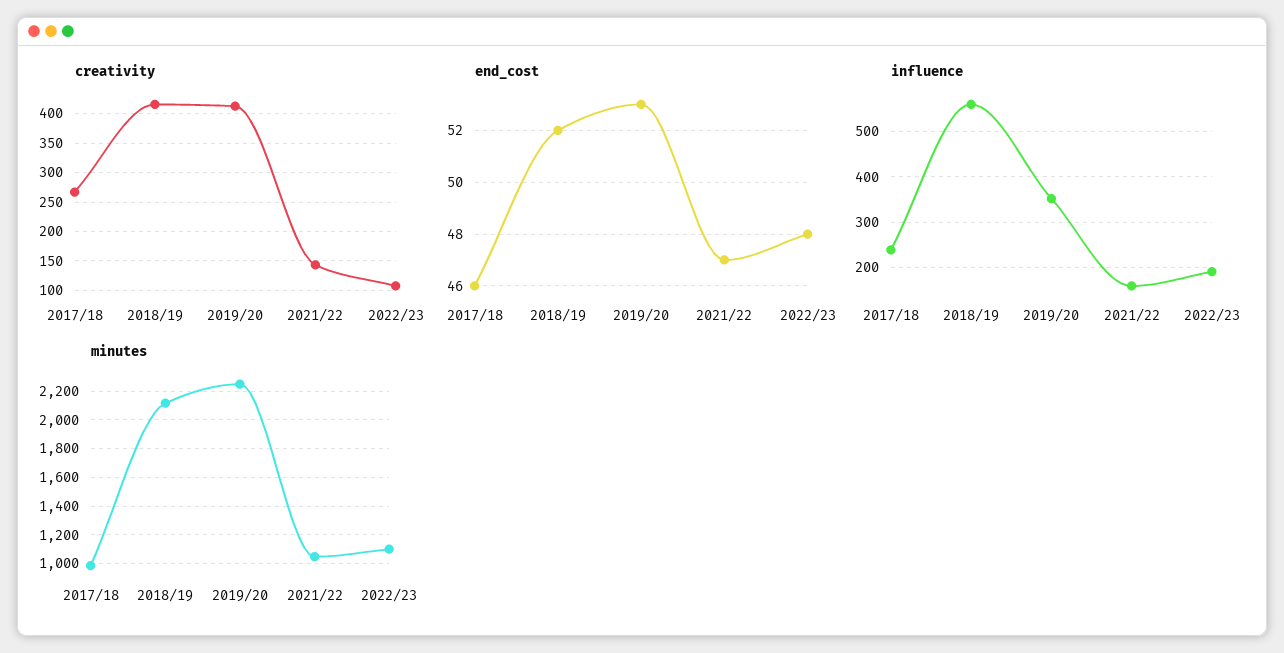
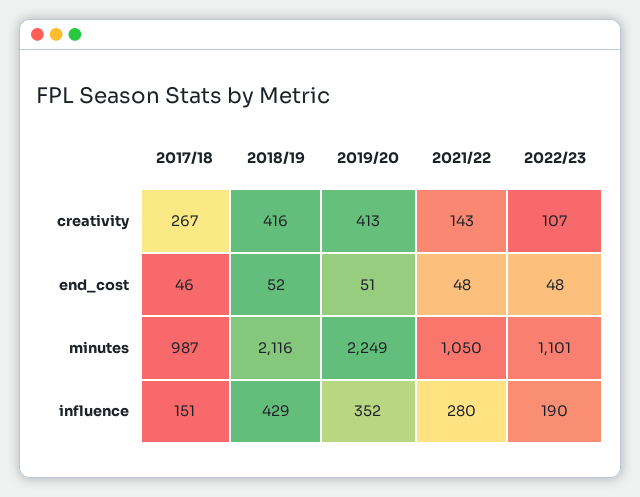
  {
    "creativity": {
      "2017/18": 267,
      "2018/19": 416,
      "2019/20": 413,
      "2021/22": 143,
      "2022/23": 107
    },
    "end_cost": {
      "2017/18": 46,
      "2018/19": 52,
-     "2019/20": 53,
+     "2019/20": 51,
-     "2021/22": 47,
+     "2021/22": 48,
      "2022/23": 48
    },
    "influence": {
-     "2017/18": 240,
+     "2017/18": 151,
-     "2018/19": 560,
+     "2018/19": 429,
      "2019/20": 352,
-     "2021/22": 160,
+     "2021/22": 280,
      "2022/23": 190
    },
    "minutes": {
      "2017/18": 987,
      "2018/19": 2116,
      "2019/20": 2249,
      "2021/22": 1050,
      "2022/23": 1101
    }
  }

